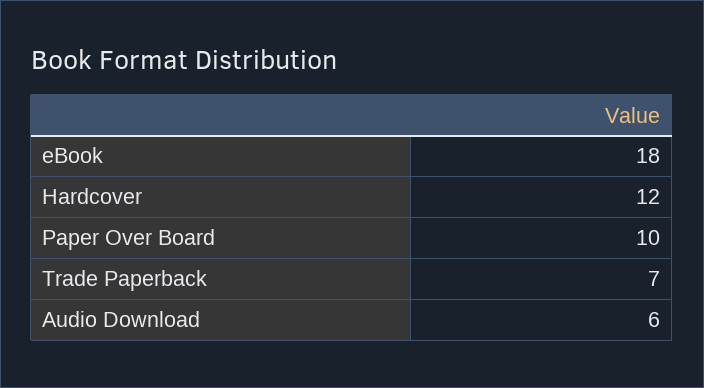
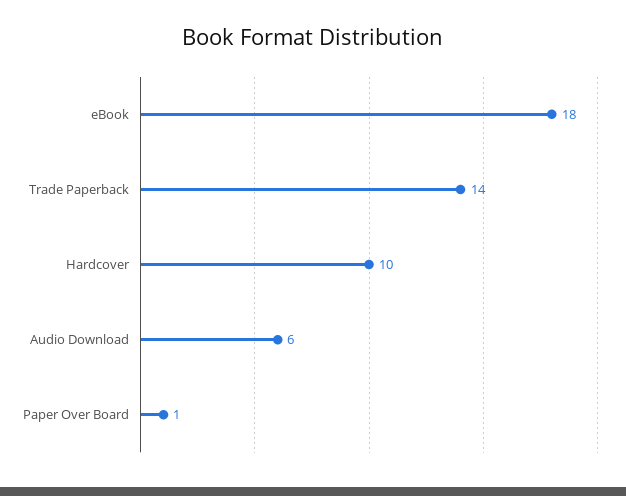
  {
    "eBook": 18,
-   "Hardcover": 12,
+   "Hardcover": 10,
-   "Paper Over Board": 10,
+   "Paper Over Board": 1,
-   "Trade Paperback": 7,
+   "Trade Paperback": 14,
    "Audio Download": 6
  }

